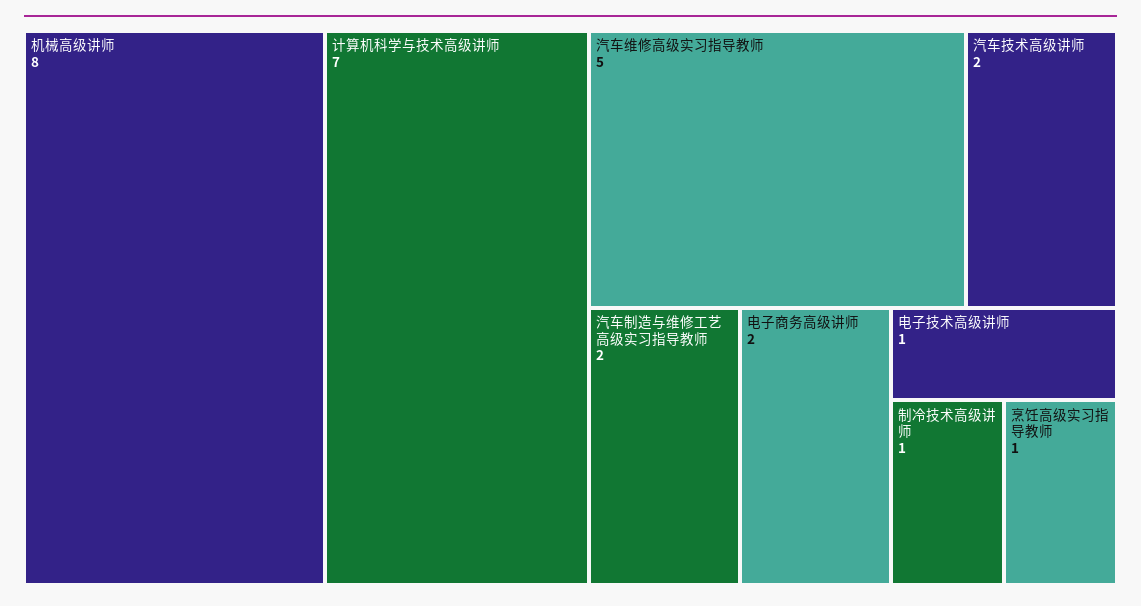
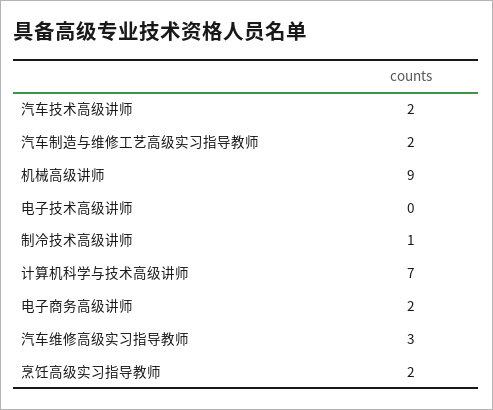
  {
-   "机械高级讲师": 8,
+   "机械高级讲师": 9,
    "计算机科学与技术高级讲师": 7,
-   "汽车维修高级实习指导教师": 5,
+   "汽车维修高级实习指导教师": 3,
    "汽车技术高级讲师": 2,
    "汽车制造与维修工艺高级实习指导教师": 2,
    "电子商务高级讲师": 2,
-   "电子技术高级讲师": 1,
+   "电子技术高级讲师": 0,
    "制冷技术高级讲师": 1,
-   "烹饪高级实习指导教师": 1
+   "烹饪高级实习指导教师": 2
  }

